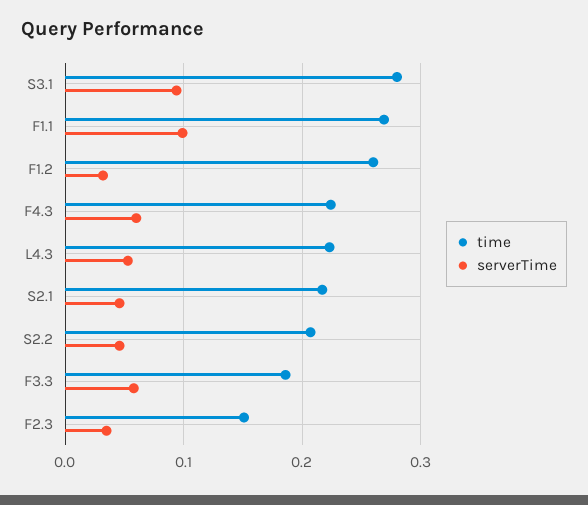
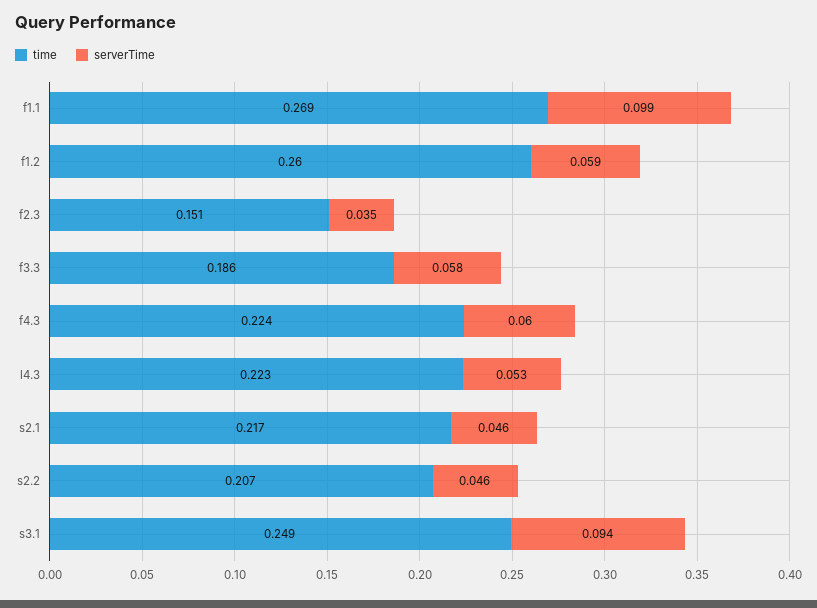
  {
    "time": {
-     "S3.1": 0.28,
+     "S3.1": 0.249,
      "F1.1": 0.269,
      "F1.2": 0.26,
      "F4.3": 0.224,
      "L4.3": 0.223,
      "S2.1": 0.217,
      "S2.2": 0.207,
      "F3.3": 0.186,
      "F2.3": 0.151
    },
    "serverTime": {
      "S3.1": 0.094,
      "F1.1": 0.099,
-     "F1.2": 0.03,
+     "F1.2": 0.059,
      "F4.3": 0.06,
      "L4.3": 0.053,
      "S2.1": 0.046,
      "S2.2": 0.046,
      "F3.3": 0.058,
      "F2.3": 0.035
    }
  }

